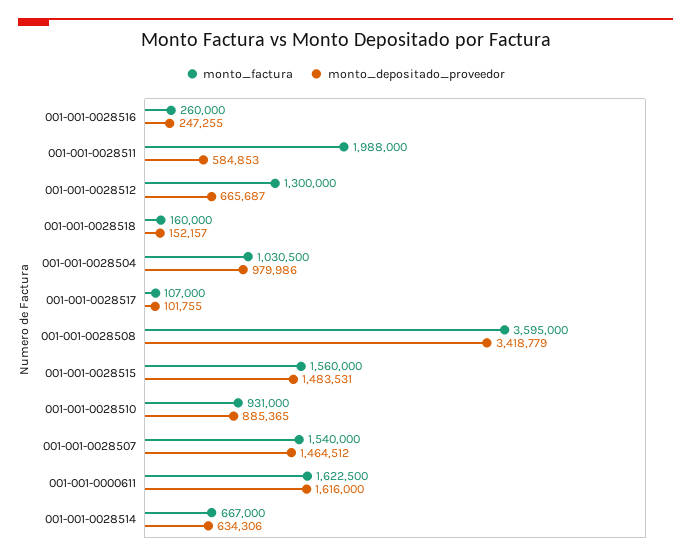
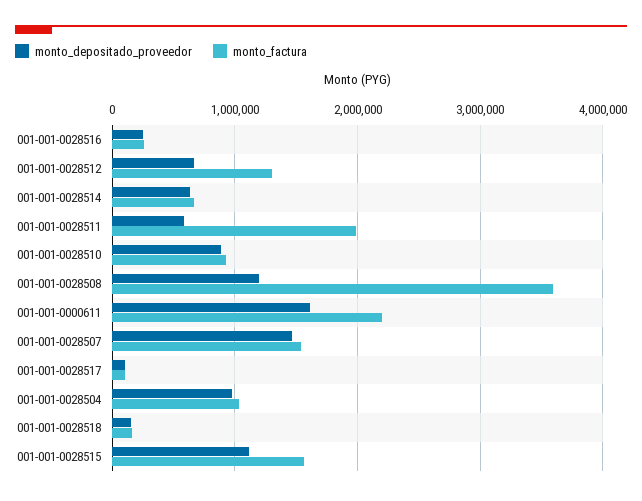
  {
    "monto_factura": {
      "001-001-0028516": 260000,
      "001-001-0028511": 1988000,
      "001-001-0028512": 1300000,
      "001-001-0028518": 160000,
      "001-001-0028504": 1030500,
      "001-001-0028517": 107000,
      "001-001-0028508": 3595000,
      "001-001-0028515": 1560000,
      "001-001-0028510": 931000,
      "001-001-0028507": 1540000,
-     "001-001-0000611": 1622500,
+     "001-001-0000611": 2200000,
      "001-001-0028514": 667000
    },
    "monto_depositado_proveedor": {
      "001-001-0028516": 247255,
      "001-001-0028511": 584853,
      "001-001-0028512": 665687,
      "001-001-0028518": 152157,
      "001-001-0028504": 979986,
      "001-001-0028517": 101755,
-     "001-001-0028508": 3418779,
+     "001-001-0028508": 1200000,
-     "001-001-0028515": 1483531,
+     "001-001-0028515": 1100000,
      "001-001-0028510": 885365,
      "001-001-0028507": 1464512,
      "001-001-0000611": 1616000,
      "001-001-0028514": 634306
    }
  }

